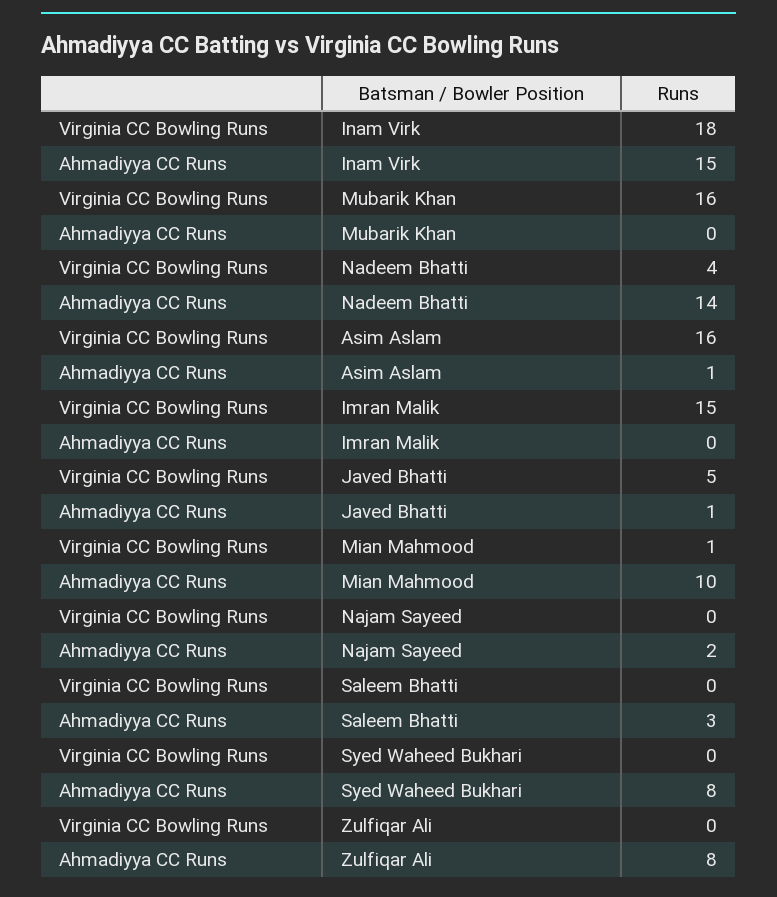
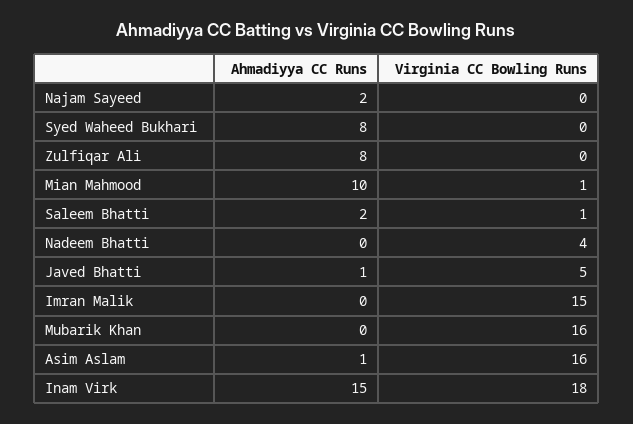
  {
    "Virginia CC Bowling Runs": {
      "Inam Virk": 18,
      "Mubarik Khan": 16,
      "Nadeem Bhatti": 4,
      "Asim Aslam": 16,
      "Imran Malik": 15,
      "Javed Bhatti": 5,
      "Mian Mahmood": 1,
      "Najam Sayeed": 0,
-     "Saleem Bhatti": 0,
+     "Saleem Bhatti": 1,
      "Syed Waheed Bukhari": 0,
      "Zulfiqar Ali": 0
    },
    "Ahmadiyya CC Runs": {
      "Inam Virk": 15,
      "Mubarik Khan": 0,
-     "Nadeem Bhatti": 14,
+     "Nadeem Bhatti": 0,
      "Asim Aslam": 1,
      "Imran Malik": 0,
      "Javed Bhatti": 1,
      "Mian Mahmood": 10,
      "Najam Sayeed": 2,
-     "Saleem Bhatti": 3,
+     "Saleem Bhatti": 2,
      "Syed Waheed Bukhari": 8,
      "Zulfiqar Ali": 8
    }
  }

